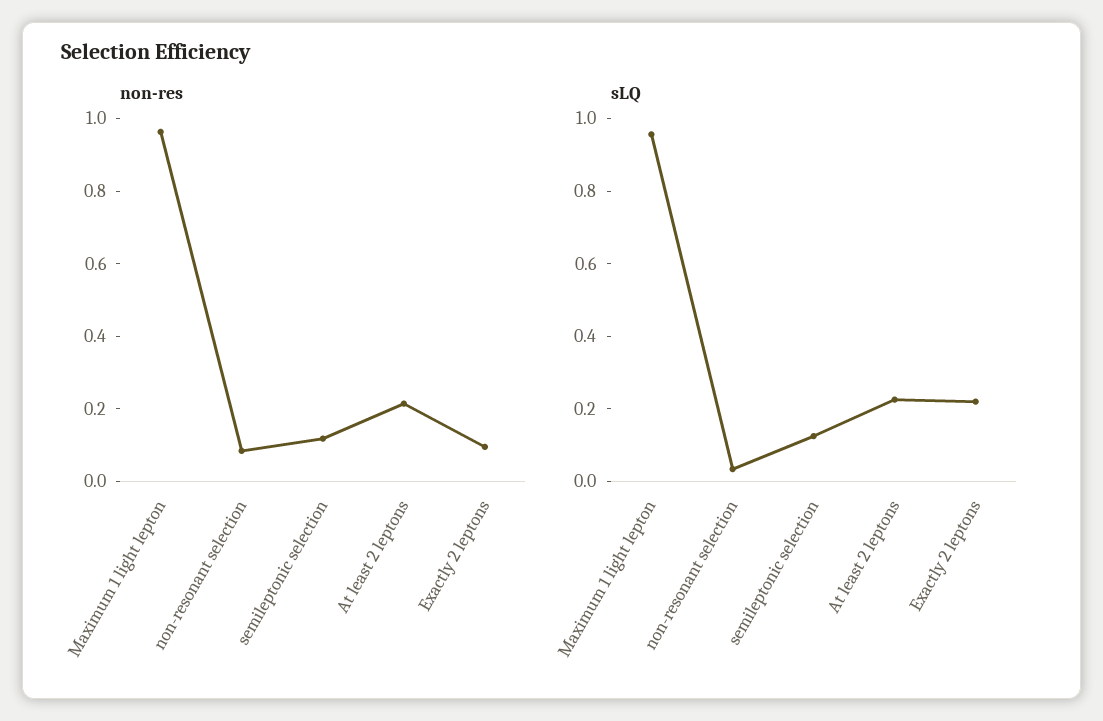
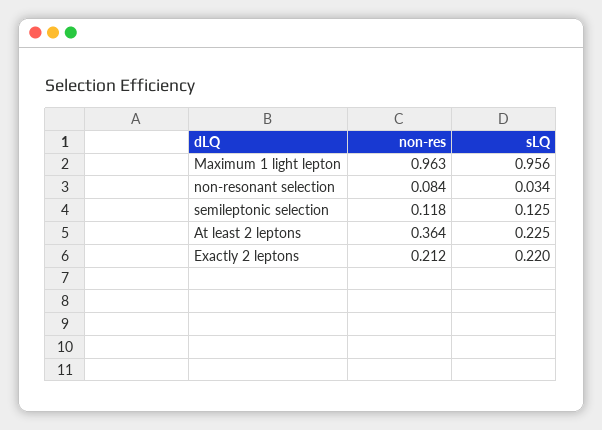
  {
    "non-res": {
      "Maximum 1 light lepton": 0.963,
      "non-resonant selection": 0.084,
      "semileptonic selection": 0.118,
-     "At least 2 leptons": 0.2,
+     "At least 2 leptons": 0.364,
-     "Exactly 2 leptons": 0.1
+     "Exactly 2 leptons": 0.212
    },
    "sLQ": {
      "Maximum 1 light lepton": 0.956,
      "non-resonant selection": 0.034,
      "semileptonic selection": 0.125,
      "At least 2 leptons": 0.225,
      "Exactly 2 leptons": 0.22
    }
  }

